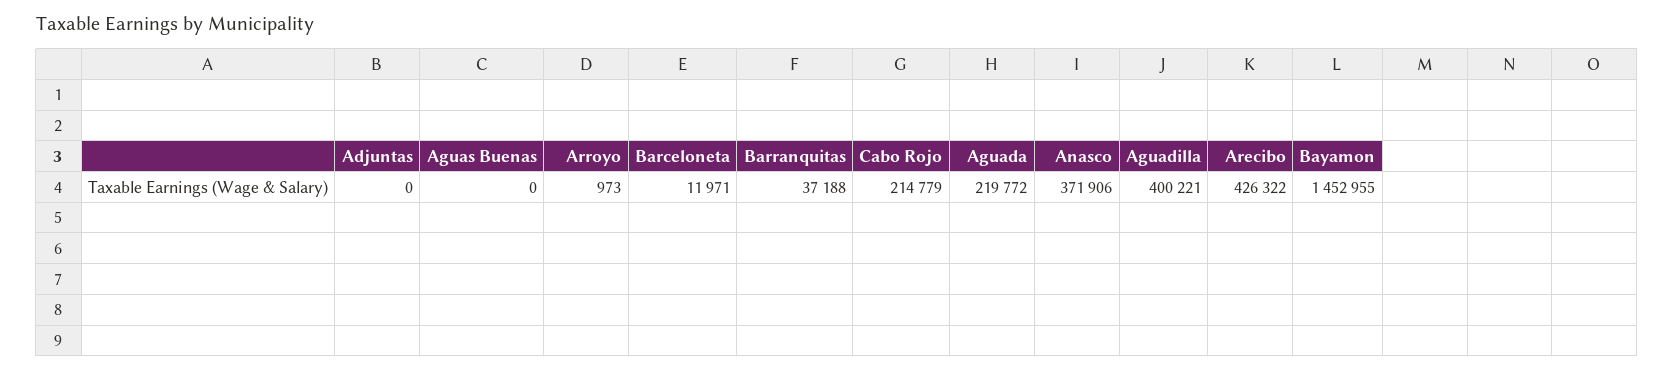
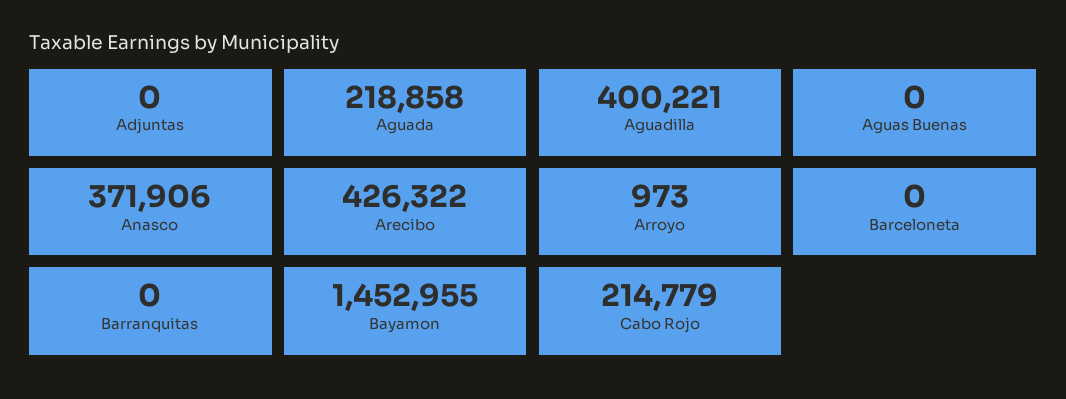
  {
    "Adjuntas": 0,
    "Aguas Buenas": 0,
    "Arroyo": 973,
-   "Barceloneta": 11971,
+   "Barceloneta": 0,
-   "Barranquitas": 37188,
+   "Barranquitas": 0,
    "Cabo Rojo": 214779,
-   "Aguada": 219772,
+   "Aguada": 218858,
    "Anasco": 371906,
    "Aguadilla": 400221,
    "Arecibo": 426322,
    "Bayamon": 1452955
  }

